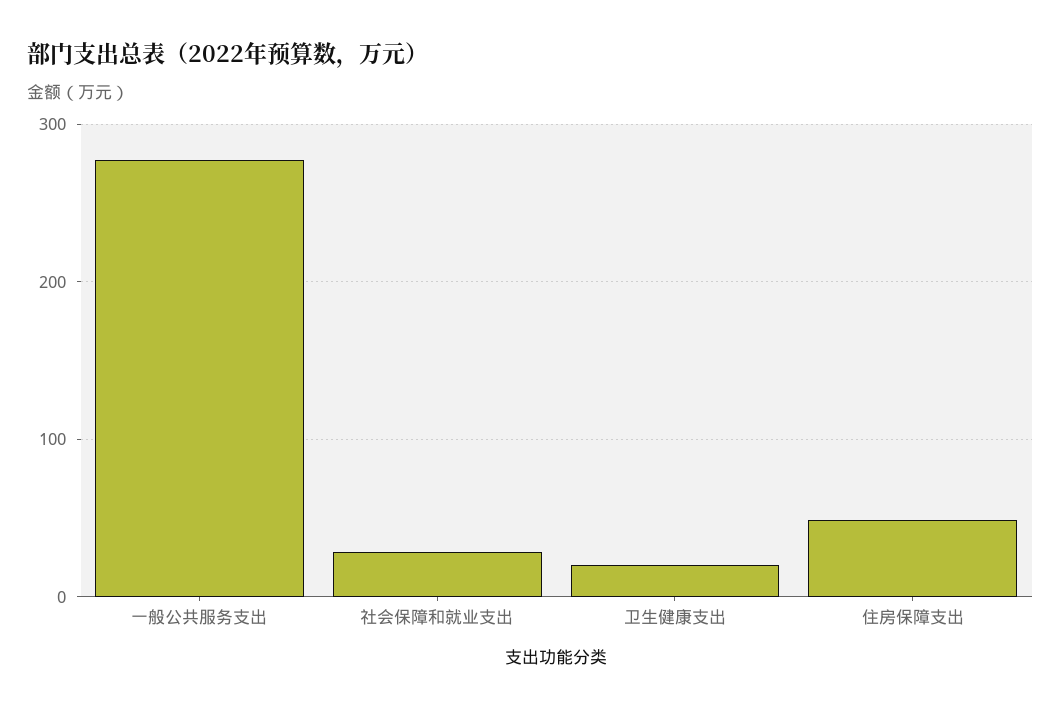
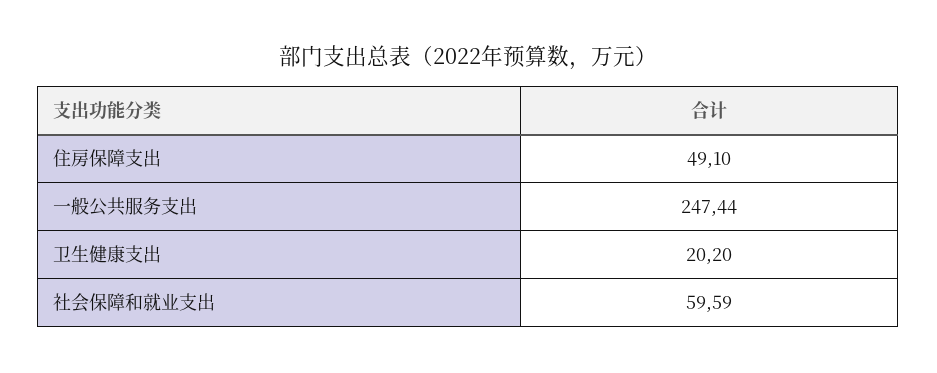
  {
-   "一般公共服务支出": 280,
+   "一般公共服务支出": 247.44,
-   "社会保障和就业支出": 30,
+   "社会保障和就业支出": 59.59,
    "卫生健康支出": 20.2,
    "住房保障支出": 49.1
  }

